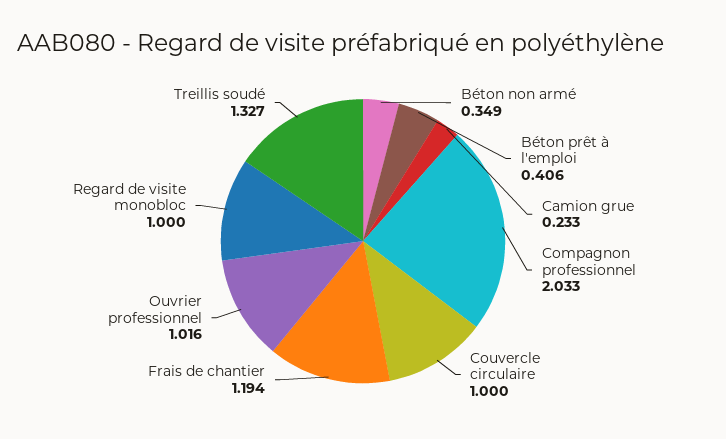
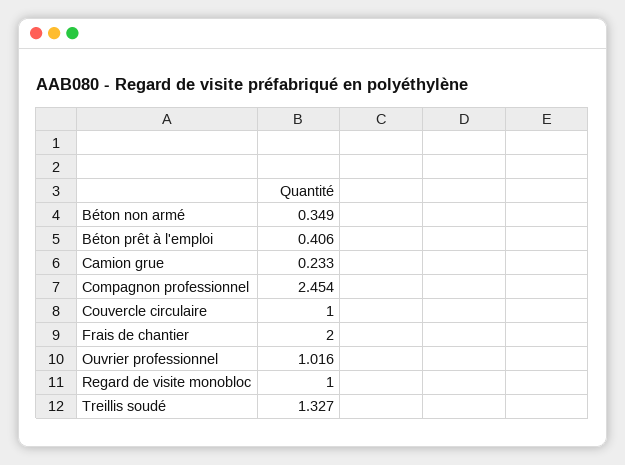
  {
    "Béton non armé": 0.349,
    "Béton prêt à l'emploi": 0.406,
    "Camion grue": 0.233,
-   "Compagnon professionnel": 2.033,
+   "Compagnon professionnel": 2.454,
    "Couvercle circulaire": 1,
-   "Frais de chantier": 1.194,
+   "Frais de chantier": 2,
    "Ouvrier professionnel": 1.016,
    "Regard de visite monobloc": 1,
    "Treillis soudé": 1.327
  }

